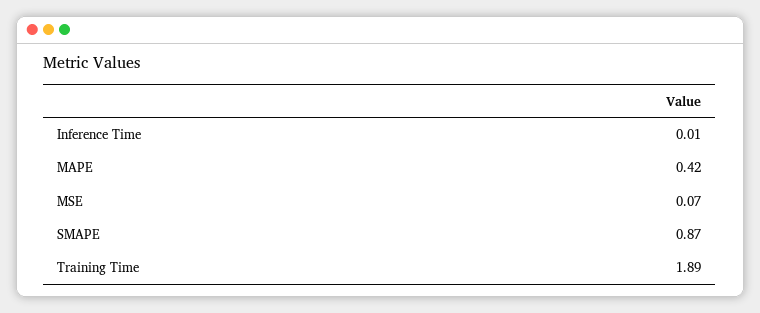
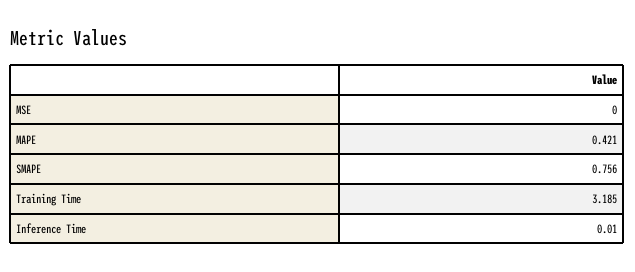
  {
    "Inference Time": 0.01,
    "MAPE": 0.421,
-   "MSE": 0.07,
+   "MSE": 0,
-   "SMAPE": 0.87,
+   "SMAPE": 0.756,
-   "Training Time": 1.89
+   "Training Time": 3.185
  }

